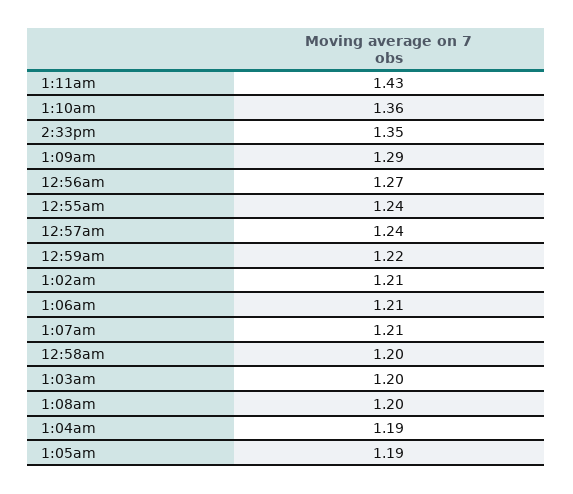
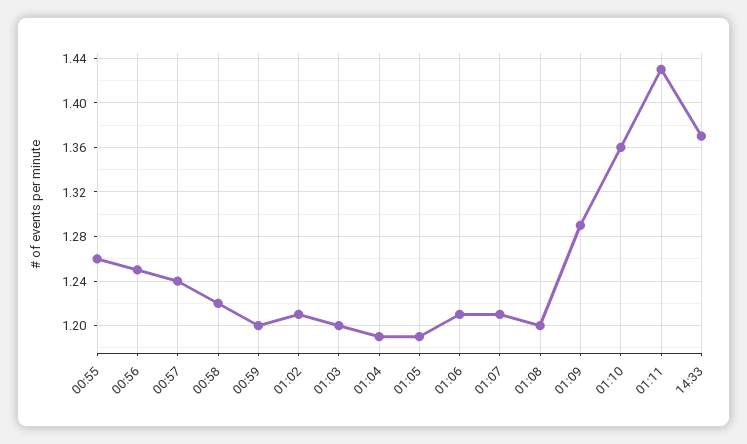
  {
    "1:11am": 1.43,
    "1:10am": 1.36,
-   "2:33pm": 1.35,
+   "2:33pm": 1.37,
    "1:09am": 1.29,
-   "12:56am": 1.27,
+   "12:56am": 1.25,
-   "12:55am": 1.24,
+   "12:55am": 1.26,
    "12:57am": 1.24,
-   "12:59am": 1.22,
+   "12:59am": 1.2,
    "1:02am": 1.21,
    "1:06am": 1.21,
    "1:07am": 1.21,
-   "12:58am": 1.2,
+   "12:58am": 1.22,
    "1:03am": 1.2,
    "1:08am": 1.2,
    "1:04am": 1.19,
    "1:05am": 1.19
  }

